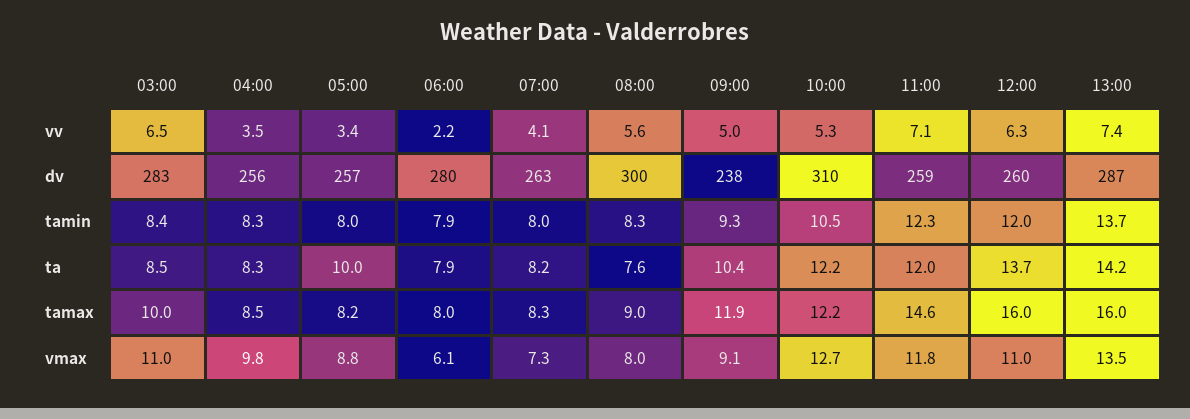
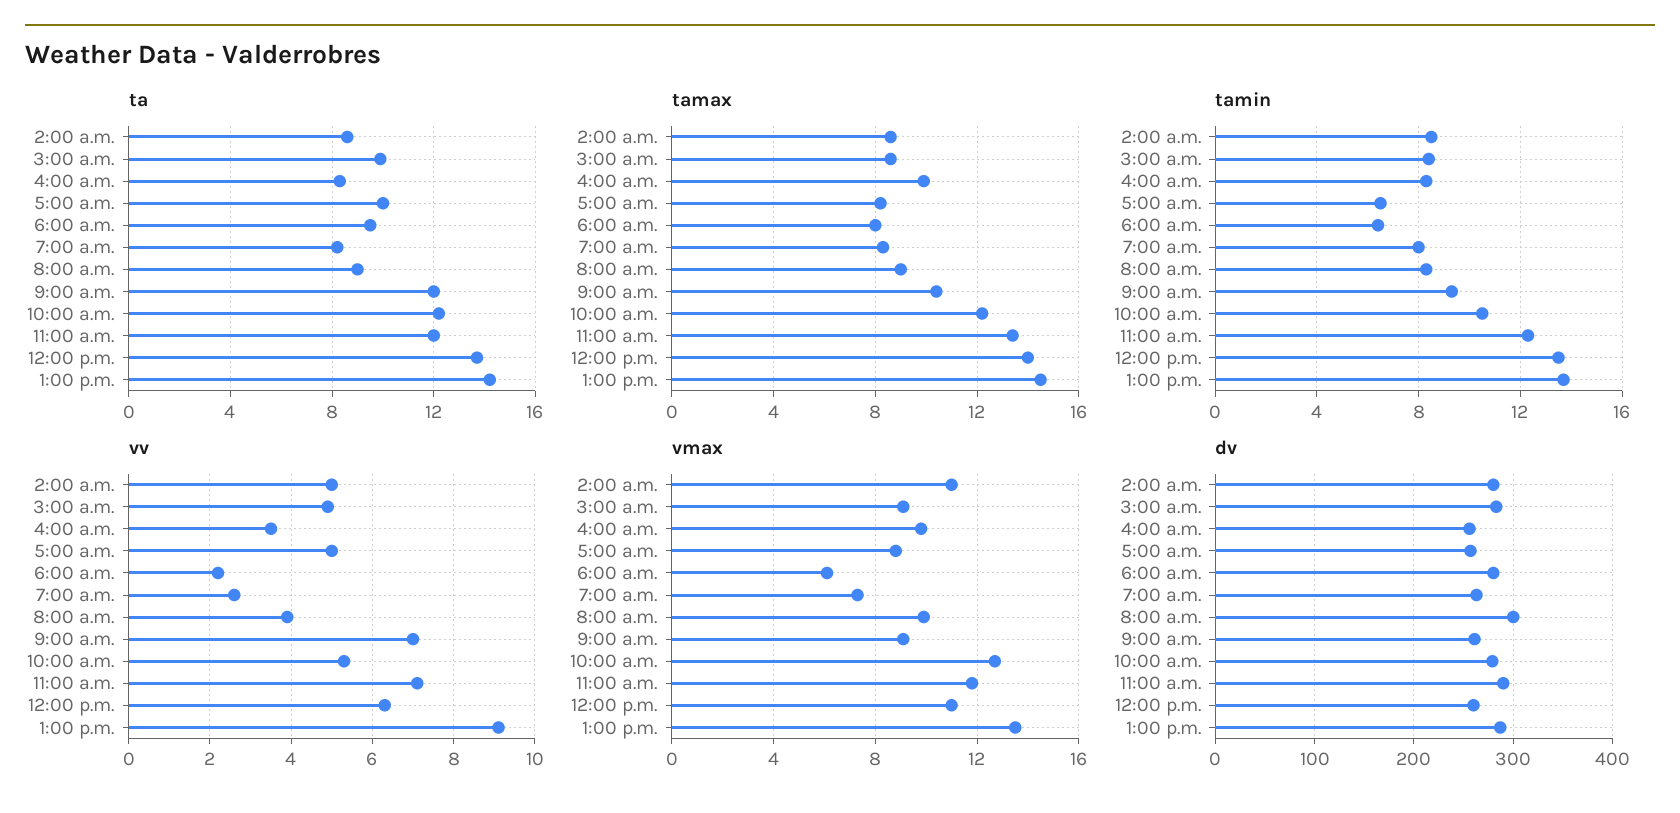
  {
    "vv": {
-     "03:00": 6.5,
+     "03:00": 5,
      "04:00": 3.5,
-     "05:00": 3.4,
+     "05:00": 5,
      "06:00": 2.2,
-     "07:00": 4.1,
+     "07:00": 2.5,
-     "08:00": 5.6,
+     "08:00": 4,
-     "09:00": 5,
+     "09:00": 7,
      "10:00": 5.3,
      "11:00": 7.1,
      "12:00": 6.3,
-     "13:00": 7.4
+     "13:00": 9,
+     "2:00 a.m.": 5
    },
    "dv": {
      "03:00": 283,
      "04:00": 256,
      "05:00": 257,
      "06:00": 280,
      "07:00": 263,
      "08:00": 300,
-     "09:00": 238,
+     "09:00": 260,
-     "10:00": 310,
+     "10:00": 280,
-     "11:00": 259,
+     "11:00": 290,
      "12:00": 260,
-     "13:00": 287
+     "13:00": 287,
+     "2:00 a.m.": 280
    },
    "tamin": {
      "03:00": 8.4,
      "04:00": 8.3,
-     "05:00": 8,
+     "05:00": 6.5,
-     "06:00": 7.9,
+     "06:00": 6.5,
      "07:00": 8,
      "08:00": 8.3,
      "09:00": 9.3,
      "10:00": 10.5,
      "11:00": 12.3,
-     "12:00": 12,
+     "12:00": 13.5,
-     "13:00": 13.7
+     "13:00": 13.7,
+     "2:00 a.m.": 8.5
    },
    "ta": {
-     "03:00": 8.5,
+     "03:00": 10,
      "04:00": 8.3,
      "05:00": 10,
-     "06:00": 7.9,
+     "06:00": 9.5,
      "07:00": 8.2,
-     "08:00": 7.6,
+     "08:00": 9,
-     "09:00": 10.4,
+     "09:00": 12,
      "10:00": 12.2,
      "11:00": 12,
      "12:00": 13.7,
-     "13:00": 14.2
+     "13:00": 14.2,
+     "2:00 a.m.": 8.5
    },
    "tamax": {
-     "03:00": 10,
+     "03:00": 8.5,
-     "04:00": 8.5,
+     "04:00": 10,
      "05:00": 8.2,
      "06:00": 8,
      "07:00": 8.3,
      "08:00": 9,
-     "09:00": 11.9,
+     "09:00": 10.5,
      "10:00": 12.2,
-     "11:00": 14.6,
+     "11:00": 13.5,
-     "12:00": 16,
+     "12:00": 14,
-     "13:00": 16
+     "13:00": 14.5,
+     "2:00 a.m.": 8.5
    },
    "vmax": {
-     "03:00": 11,
+     "03:00": 9,
      "04:00": 9.8,
      "05:00": 8.8,
      "06:00": 6.1,
      "07:00": 7.3,
-     "08:00": 8,
+     "08:00": 10,
      "09:00": 9.1,
      "10:00": 12.7,
      "11:00": 11.8,
      "12:00": 11,
-     "13:00": 13.5
+     "13:00": 13.5,
+     "2:00 a.m.": 11
    }
  }

